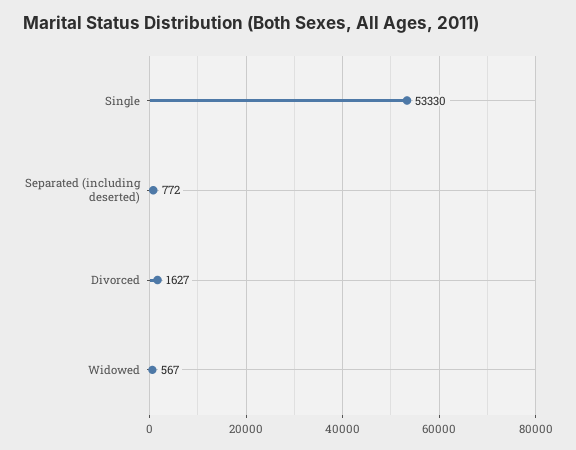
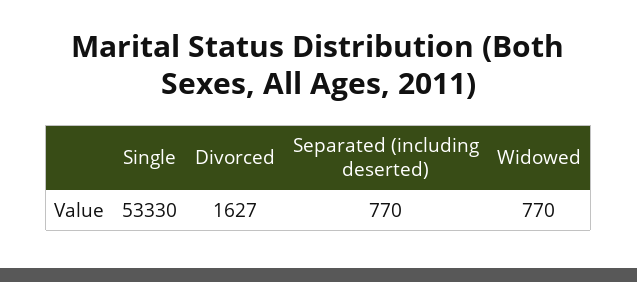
  {
    "Single": 53330,
-   "Separated (including deserted)": 772,
+   "Separated (including deserted)": 770,
    "Divorced": 1627,
-   "Widowed": 567
+   "Widowed": 770
  }

